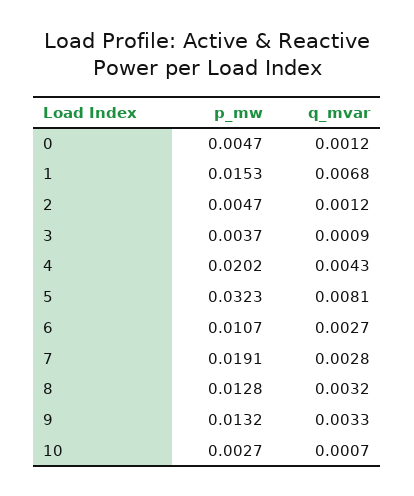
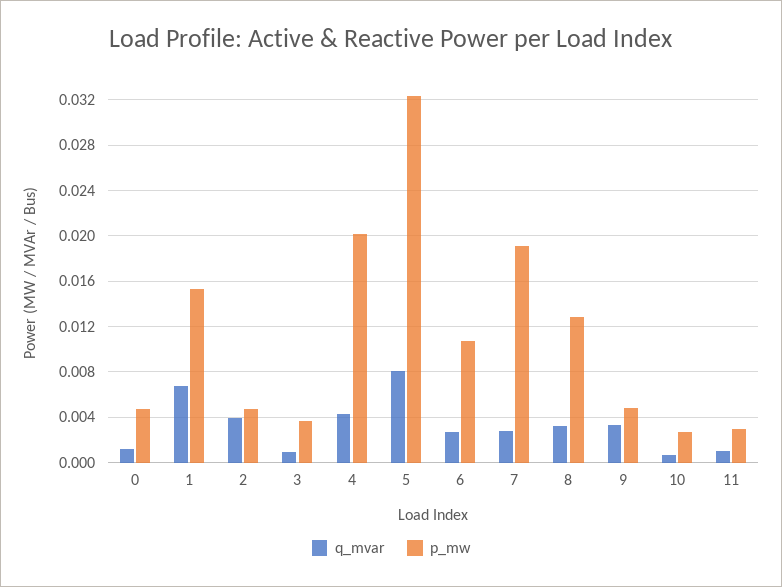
  {
    "p_mw": {
      "0": 0.0047,
      "1": 0.0153,
      "2": 0.0047,
      "3": 0.0037,
      "4": 0.0202,
      "5": 0.0323,
      "6": 0.0107,
      "7": 0.0191,
      "8": 0.0128,
-     "9": 0.0132,
+     "9": 0.005,
-     "10": 0.0027
+     "10": 0.0027,
+     "11": 0.003
    },
    "q_mvar": {
      "0": 0.0012,
      "1": 0.0068,
-     "2": 0.0012,
+     "2": 0.004,
      "3": 0.0009,
      "4": 0.0043,
      "5": 0.0081,
      "6": 0.0027,
      "7": 0.0028,
      "8": 0.0032,
      "9": 0.0033,
-     "10": 0.0007
+     "10": 0.0007,
+     "11": 0.001
    }
  }

